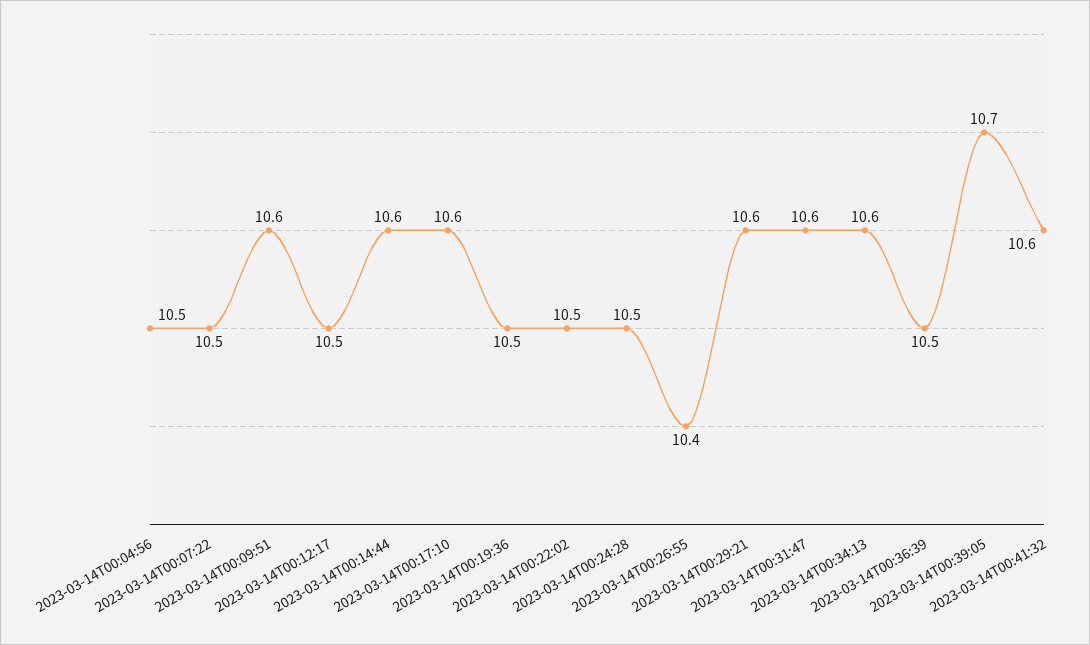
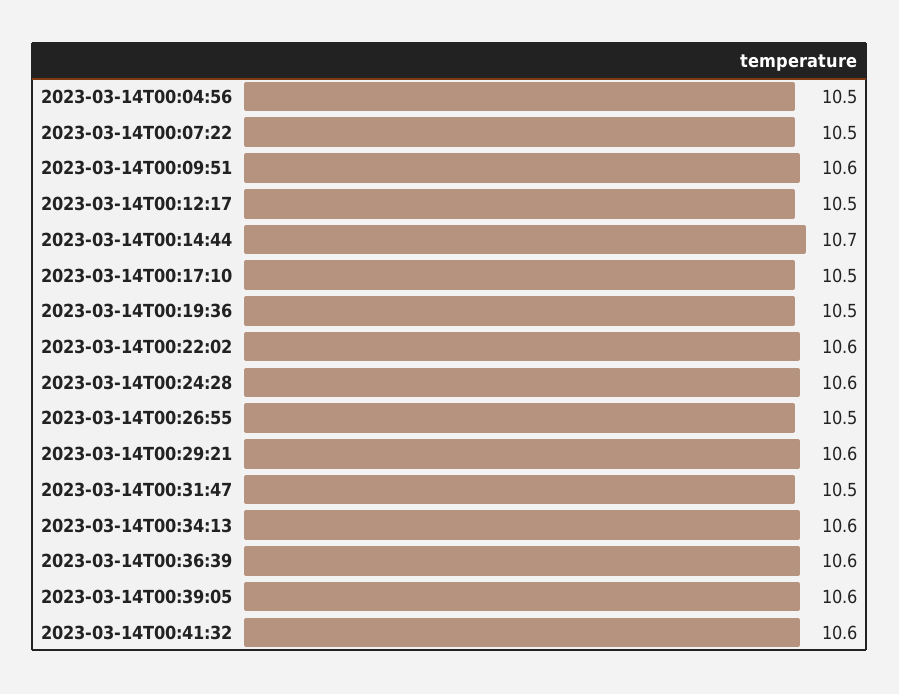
  {
    "2023-03-14T00:04:56": 10.5,
    "2023-03-14T00:07:22": 10.5,
    "2023-03-14T00:09:51": 10.6,
    "2023-03-14T00:12:17": 10.5,
-   "2023-03-14T00:14:44": 10.6,
+   "2023-03-14T00:14:44": 10.7,
-   "2023-03-14T00:17:10": 10.6,
+   "2023-03-14T00:17:10": 10.5,
    "2023-03-14T00:19:36": 10.5,
-   "2023-03-14T00:22:02": 10.5,
+   "2023-03-14T00:22:02": 10.6,
-   "2023-03-14T00:24:28": 10.5,
+   "2023-03-14T00:24:28": 10.6,
-   "2023-03-14T00:26:55": 10.4,
+   "2023-03-14T00:26:55": 10.5,
    "2023-03-14T00:29:21": 10.6,
-   "2023-03-14T00:31:47": 10.6,
+   "2023-03-14T00:31:47": 10.5,
    "2023-03-14T00:34:13": 10.6,
-   "2023-03-14T00:36:39": 10.5,
+   "2023-03-14T00:36:39": 10.6,
-   "2023-03-14T00:39:05": 10.7,
+   "2023-03-14T00:39:05": 10.6,
    "2023-03-14T00:41:32": 10.6
  }

